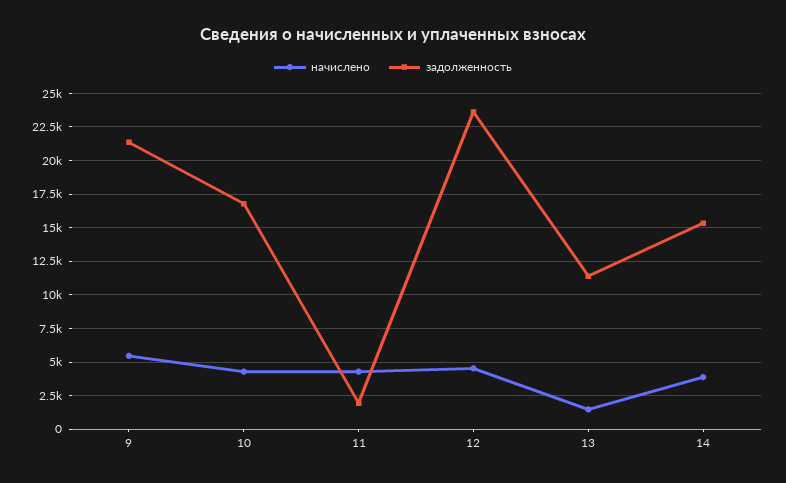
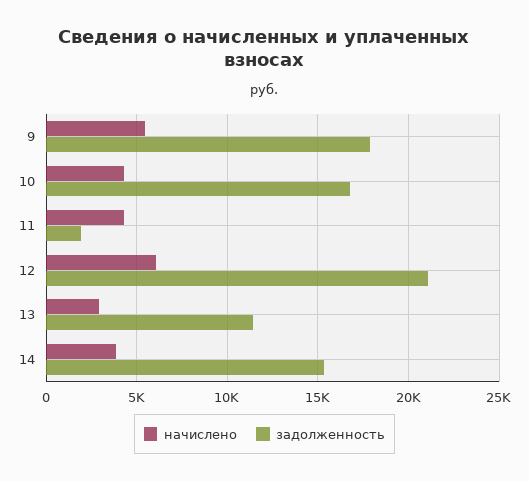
  {
    "начислено": {
      "9": 5500,
      "10": 4500,
      "11": 4500,
-     "12": 4500,
+     "12": 6000,
-     "13": 1500,
+     "13": 3000,
      "14": 4000
    },
    "задолженность": {
-     "9": 21500,
+     "9": 18000,
      "10": 17000,
      "11": 2000,
-     "12": 23500,
+     "12": 21000,
      "13": 11500,
      "14": 15500
    }
  }

